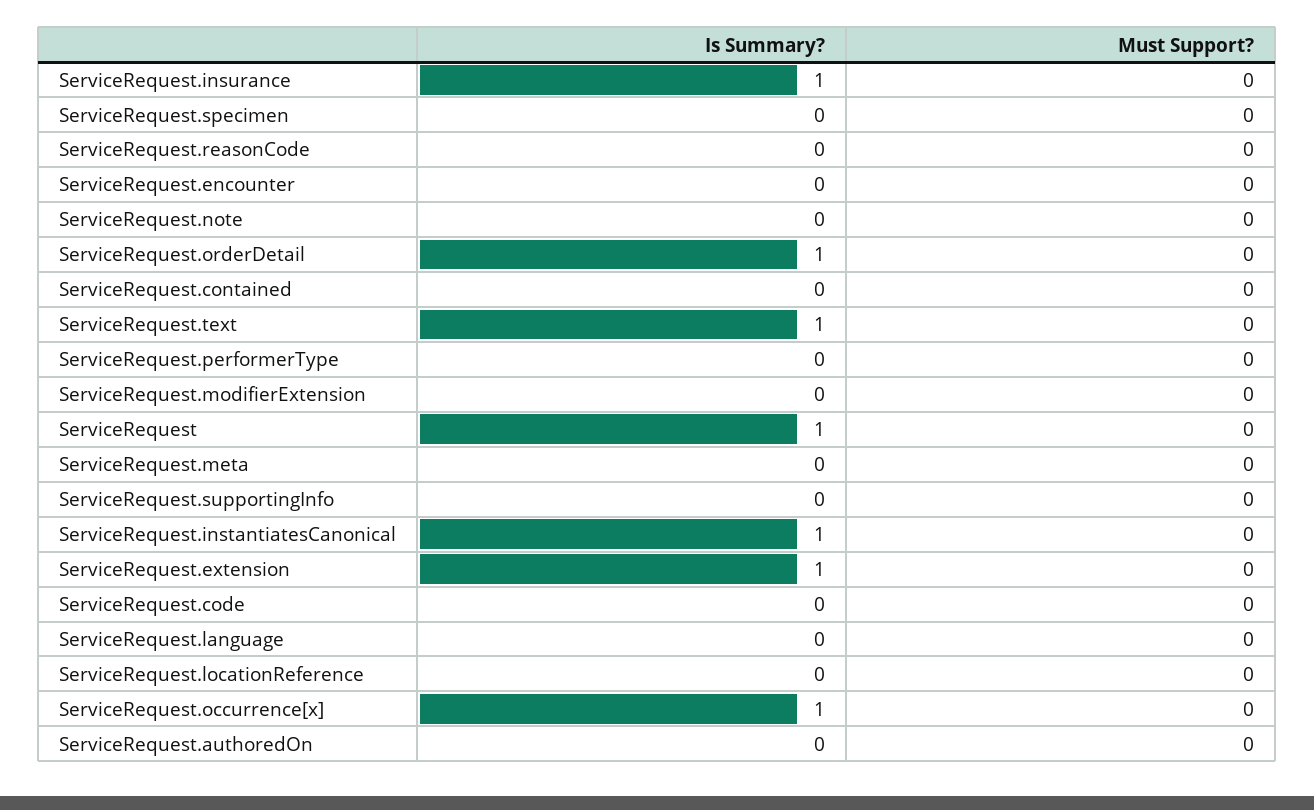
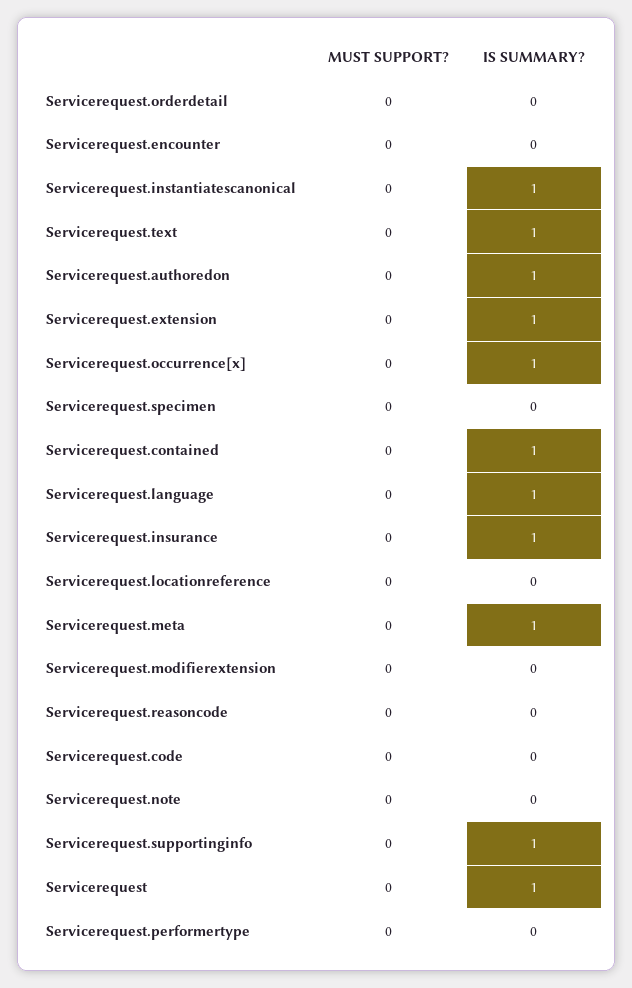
  {
    "Is Summary?": {
      "ServiceRequest.insurance": 1,
      "ServiceRequest.specimen": 0,
      "ServiceRequest.reasonCode": 0,
      "ServiceRequest.encounter": 0,
      "ServiceRequest.note": 0,
-     "ServiceRequest.orderDetail": 1,
+     "ServiceRequest.orderDetail": 0,
-     "ServiceRequest.contained": 0,
+     "ServiceRequest.contained": 1,
      "ServiceRequest.text": 1,
      "ServiceRequest.performerType": 0,
      "ServiceRequest.modifierExtension": 0,
      "ServiceRequest": 1,
-     "ServiceRequest.meta": 0,
+     "ServiceRequest.meta": 1,
-     "ServiceRequest.supportingInfo": 0,
+     "ServiceRequest.supportingInfo": 1,
      "ServiceRequest.instantiatesCanonical": 1,
      "ServiceRequest.extension": 1,
      "ServiceRequest.code": 0,
-     "ServiceRequest.language": 0,
+     "ServiceRequest.language": 1,
      "ServiceRequest.locationReference": 0,
      "ServiceRequest.occurrence[x]": 1,
-     "ServiceRequest.authoredOn": 0
+     "ServiceRequest.authoredOn": 1
    },
    "Must Support?": {
      "ServiceRequest.insurance": 0,
      "ServiceRequest.specimen": 0,
      "ServiceRequest.reasonCode": 0,
      "ServiceRequest.encounter": 0,
      "ServiceRequest.note": 0,
      "ServiceRequest.orderDetail": 0,
      "ServiceRequest.contained": 0,
      "ServiceRequest.text": 0,
      "ServiceRequest.performerType": 0,
      "ServiceRequest.modifierExtension": 0,
      "ServiceRequest": 0,
      "ServiceRequest.meta": 0,
      "ServiceRequest.supportingInfo": 0,
      "ServiceRequest.instantiatesCanonical": 0,
      "ServiceRequest.extension": 0,
      "ServiceRequest.code": 0,
      "ServiceRequest.language": 0,
      "ServiceRequest.locationReference": 0,
      "ServiceRequest.occurrence[x]": 0,
      "ServiceRequest.authoredOn": 0
    }
  }

